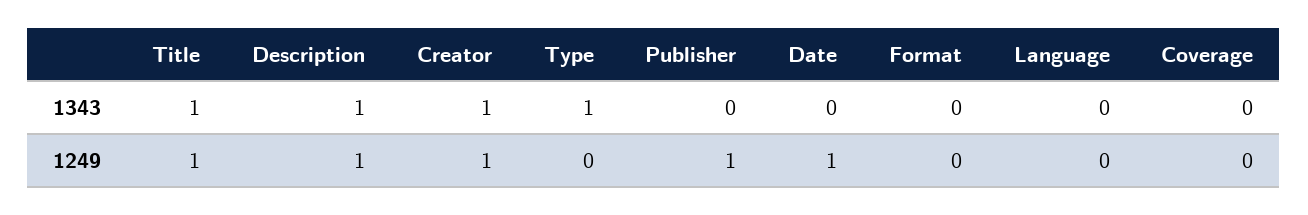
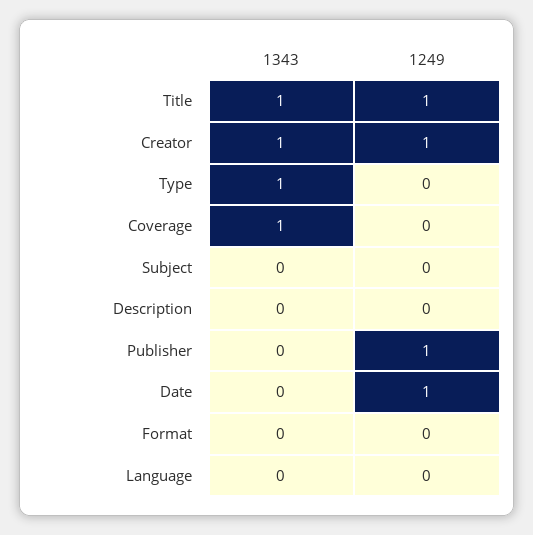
  {
    "Title": {
      "1343": 1,
      "1249": 1
    },
    "Description": {
-     "1343": 1,
+     "1343": 0,
-     "1249": 1
+     "1249": 0
    },
    "Creator": {
      "1343": 1,
      "1249": 1
    },
    "Type": {
      "1343": 1,
      "1249": 0
    },
    "Publisher": {
      "1343": 0,
      "1249": 1
    },
    "Date": {
      "1343": 0,
      "1249": 1
    },
    "Format": {
      "1343": 0,
      "1249": 0
    },
    "Language": {
      "1343": 0,
      "1249": 0
    },
    "Coverage": {
-     "1343": 0,
+     "1343": 1,
      "1249": 0
-   }
+   },
+   "Subject": {
+     "1343": 0,
+     "1249": 0
+   }
  }

